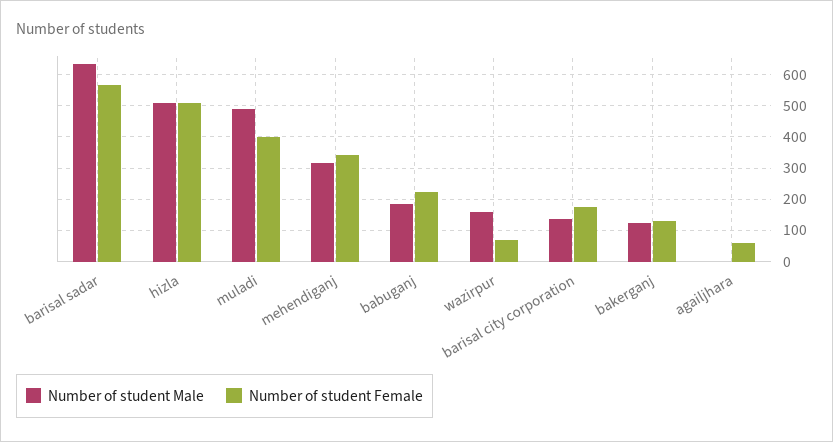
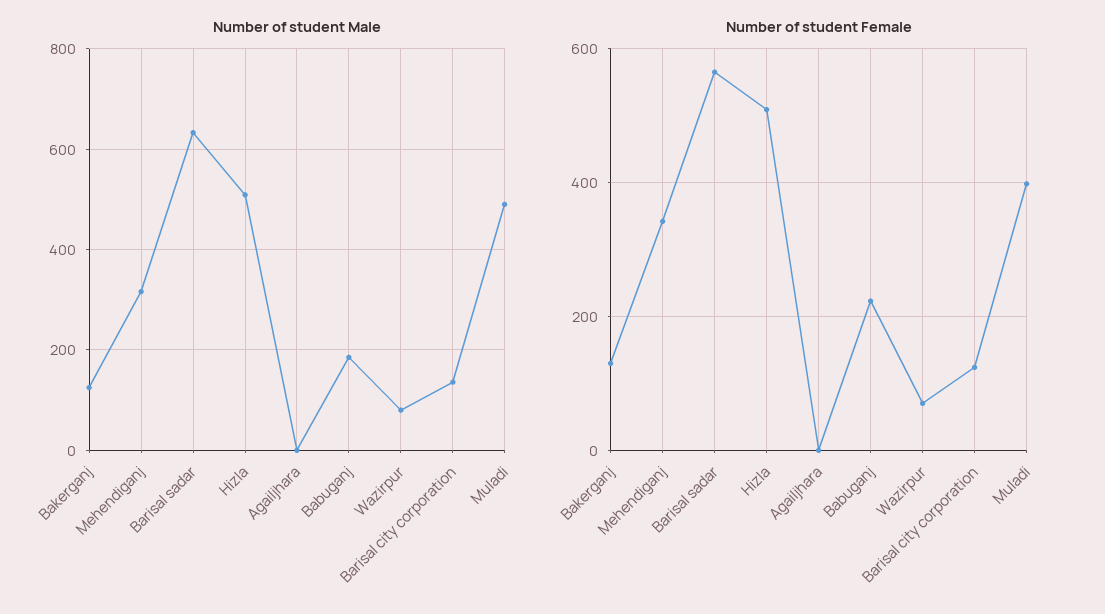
  {
    "Number of student Male": {
      "barisal sadar": 640,
      "hizla": 500,
      "muladi": 500,
      "mehendiganj": 320,
      "babuganj": 180,
-     "wazirpur": 160,
+     "wazirpur": 80,
      "barisal city corporation": 140,
      "bakerganj": 120,
      "agailjhara": 0
    },
    "Number of student Female": {
      "barisal sadar": 560,
      "hizla": 500,
      "muladi": 400,
      "mehendiganj": 340,
      "babuganj": 220,
      "wazirpur": 80,
-     "barisal city corporation": 180,
+     "barisal city corporation": 120,
      "bakerganj": 140,
-     "agailjhara": 60
+     "agailjhara": 0
    }
  }

